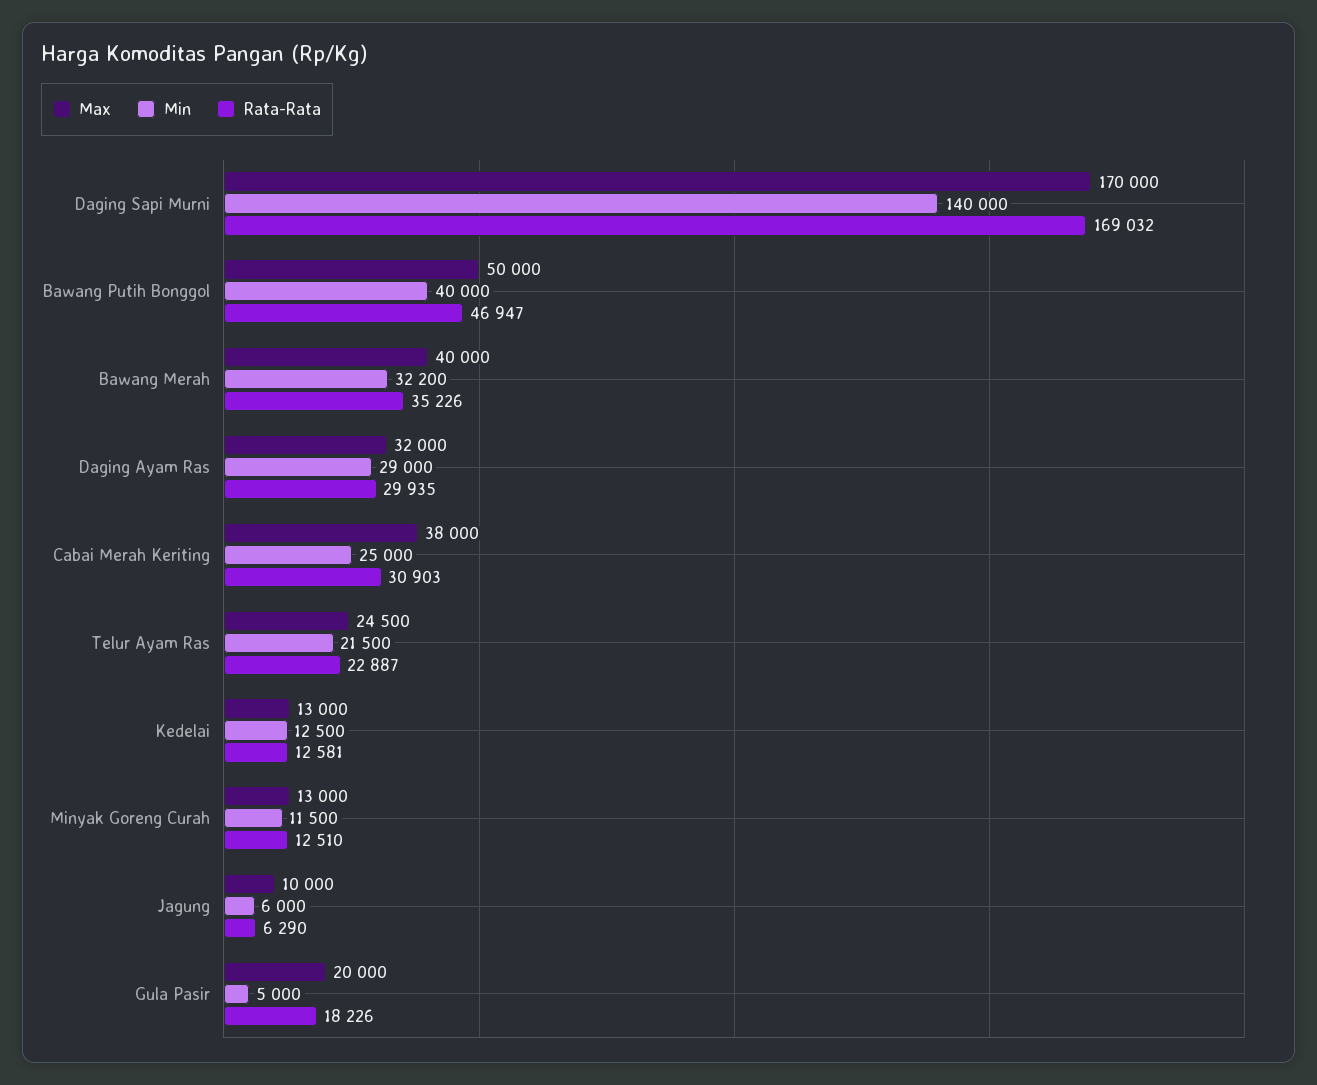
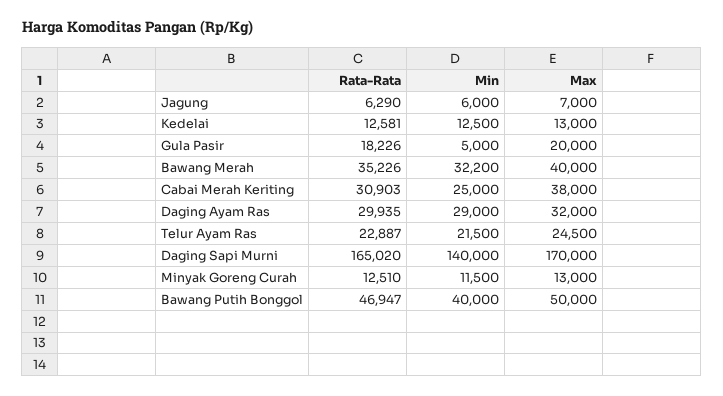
  {
    "Max": {
      "Daging Sapi Murni": 170000,
      "Bawang Putih Bonggol": 50000,
      "Bawang Merah": 40000,
      "Daging Ayam Ras": 32000,
      "Cabai Merah Keriting": 38000,
      "Telur Ayam Ras": 24500,
      "Kedelai": 13000,
      "Minyak Goreng Curah": 13000,
-     "Jagung": 10000,
+     "Jagung": 7000,
      "Gula Pasir": 20000
    },
    "Min": {
      "Daging Sapi Murni": 140000,
      "Bawang Putih Bonggol": 40000,
      "Bawang Merah": 32200,
      "Daging Ayam Ras": 29000,
      "Cabai Merah Keriting": 25000,
      "Telur Ayam Ras": 21500,
      "Kedelai": 12500,
      "Minyak Goreng Curah": 11500,
      "Jagung": 6000,
      "Gula Pasir": 5000
    },
    "Rata-Rata": {
-     "Daging Sapi Murni": 169032,
+     "Daging Sapi Murni": 165020,
      "Bawang Putih Bonggol": 46947,
      "Bawang Merah": 35226,
      "Daging Ayam Ras": 29935,
      "Cabai Merah Keriting": 30903,
      "Telur Ayam Ras": 22887,
      "Kedelai": 12581,
      "Minyak Goreng Curah": 12510,
      "Jagung": 6290,
      "Gula Pasir": 18226
    }
  }

